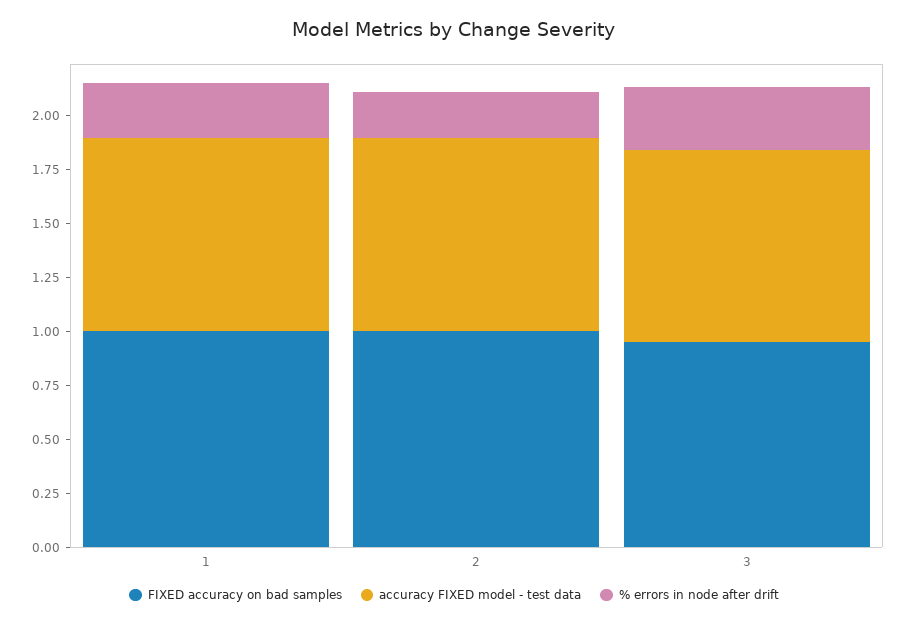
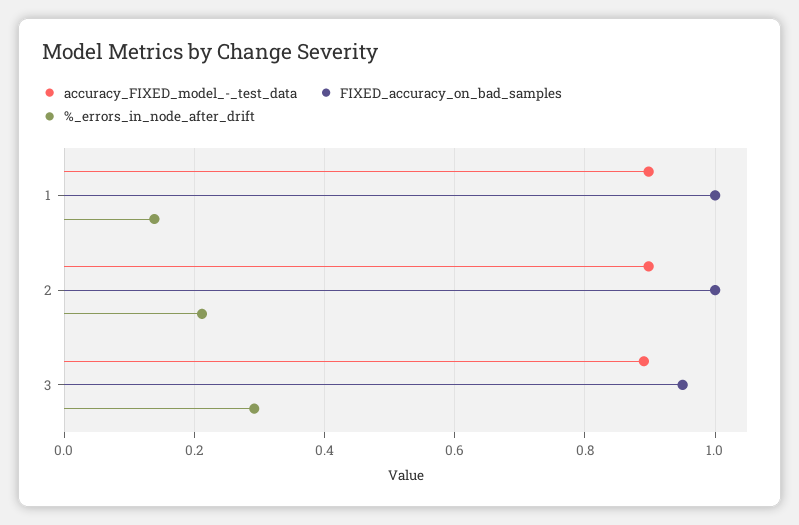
  {
    "FIXED accuracy on bad samples": {
      "1": 1,
      "2": 1,
      "3": 0.96
    },
    "accuracy FIXED model - test data": {
      "1": 0.9,
      "2": 0.9,
      "3": 0.9
    },
    "% errors in node after drift": {
-     "1": 0.25,
+     "1": 0.14,
      "2": 0.22,
      "3": 0.3
    }
  }

